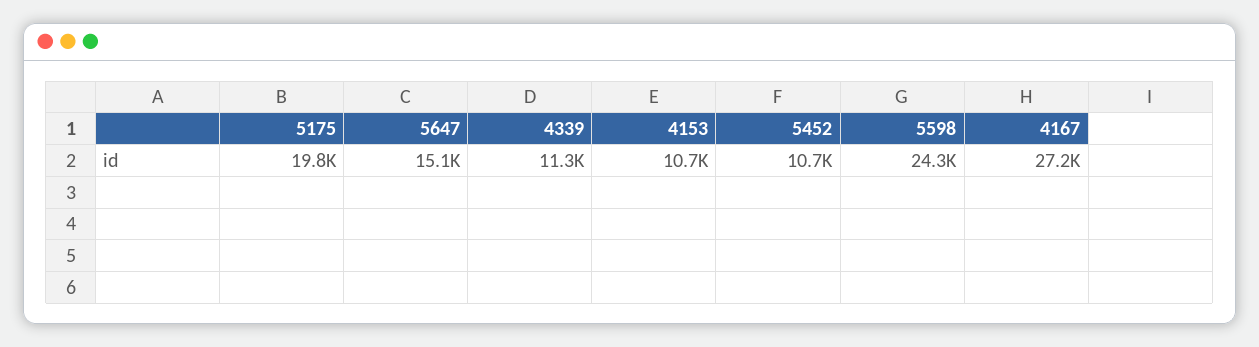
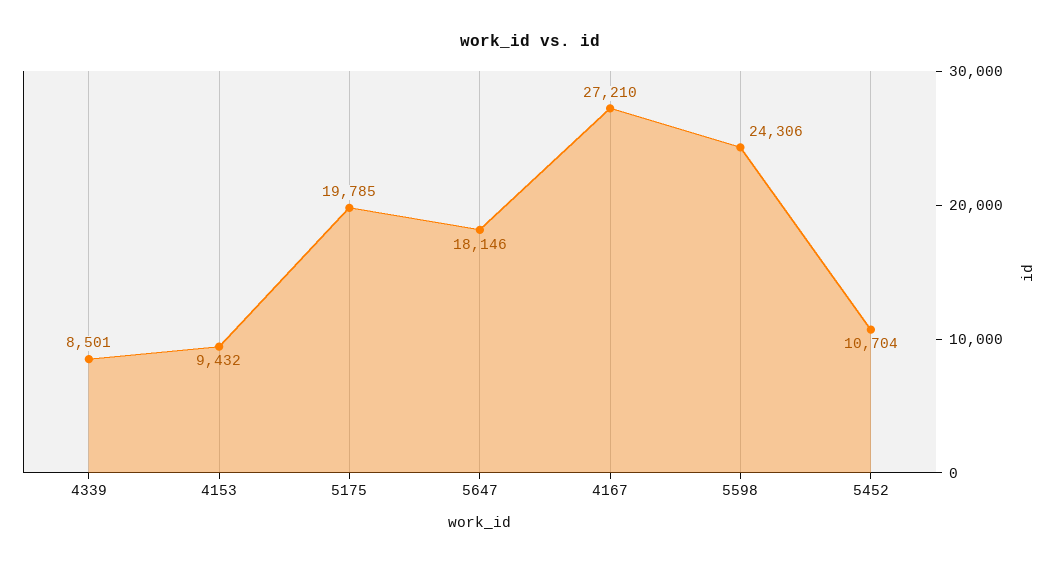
  {
    "5175": 19785,
-   "5647": 15100,
+   "5647": 18146,
-   "4339": 11300,
+   "4339": 8501,
-   "4153": 10700,
+   "4153": 9432,
    "5452": 10704,
    "5598": 24306,
    "4167": 27210
  }

